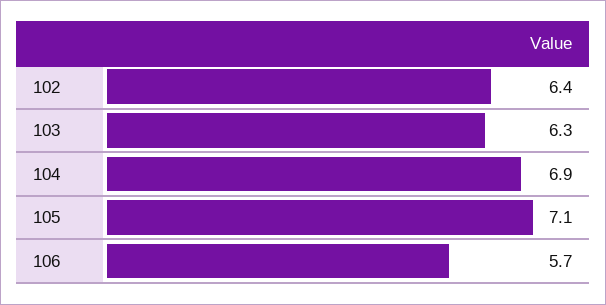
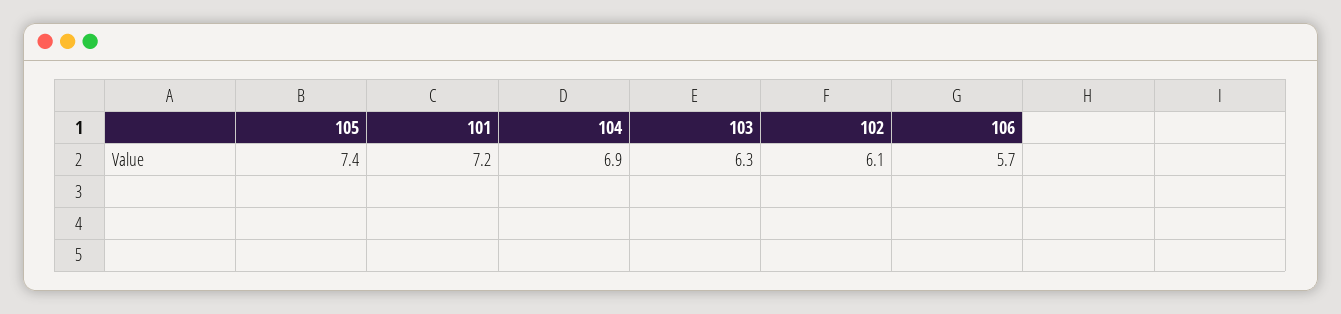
  {
-   "102": 6.4,
+   "102": 6.1,
    "103": 6.3,
    "104": 6.9,
-   "105": 7.1,
+   "105": 7.4,
-   "106": 5.7
+   "106": 5.7,
+   "101": 7.2
  }

